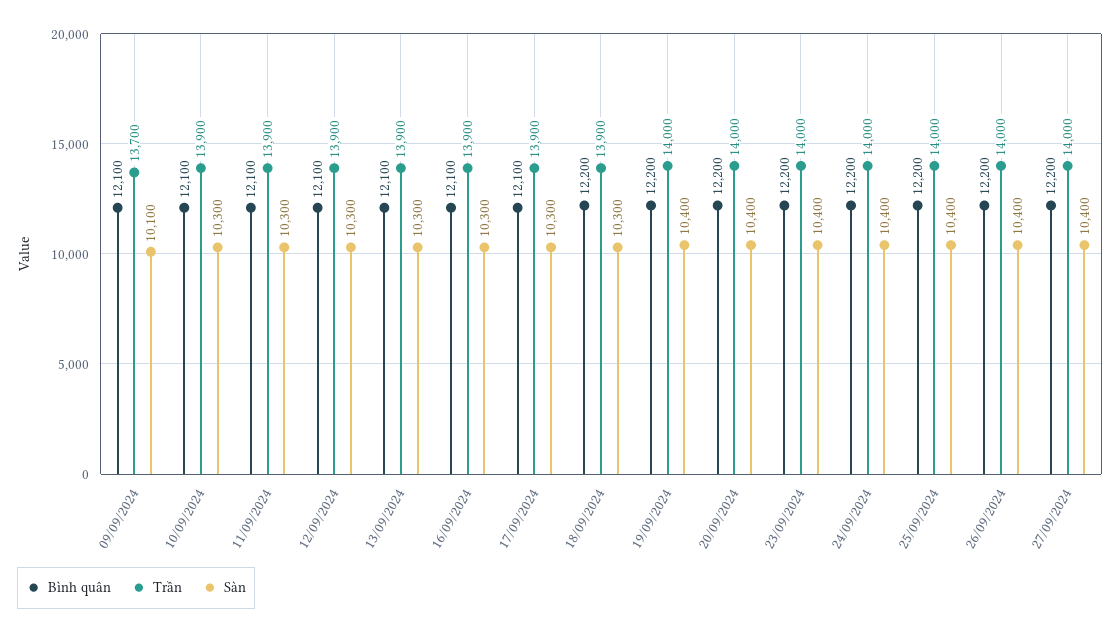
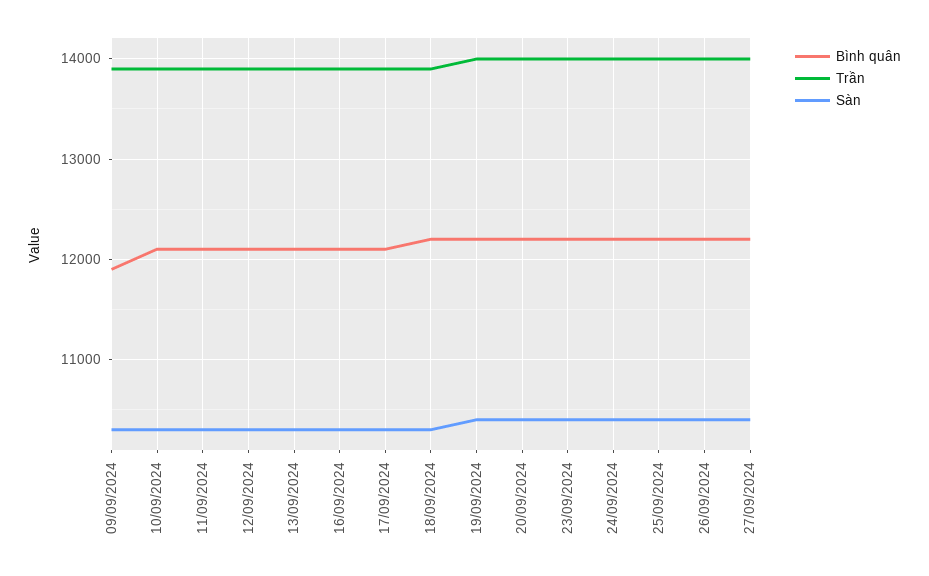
  {
    "Bình quân": {
-     "09/09/2024": 12100,
+     "09/09/2024": 11900,
      "10/09/2024": 12100,
      "11/09/2024": 12100,
      "12/09/2024": 12100,
      "13/09/2024": 12100,
      "16/09/2024": 12100,
      "17/09/2024": 12100,
      "18/09/2024": 12200,
      "19/09/2024": 12200,
      "20/09/2024": 12200,
      "23/09/2024": 12200,
      "24/09/2024": 12200,
      "25/09/2024": 12200,
      "26/09/2024": 12200,
      "27/09/2024": 12200
    },
    "Trần": {
-     "09/09/2024": 13700,
+     "09/09/2024": 13900,
      "10/09/2024": 13900,
      "11/09/2024": 13900,
      "12/09/2024": 13900,
      "13/09/2024": 13900,
      "16/09/2024": 13900,
      "17/09/2024": 13900,
      "18/09/2024": 13900,
      "19/09/2024": 14000,
      "20/09/2024": 14000,
      "23/09/2024": 14000,
      "24/09/2024": 14000,
      "25/09/2024": 14000,
      "26/09/2024": 14000,
      "27/09/2024": 14000
    },
    "Sàn": {
-     "09/09/2024": 10100,
+     "09/09/2024": 10300,
      "10/09/2024": 10300,
      "11/09/2024": 10300,
      "12/09/2024": 10300,
      "13/09/2024": 10300,
      "16/09/2024": 10300,
      "17/09/2024": 10300,
      "18/09/2024": 10300,
      "19/09/2024": 10400,
      "20/09/2024": 10400,
      "23/09/2024": 10400,
      "24/09/2024": 10400,
      "25/09/2024": 10400,
      "26/09/2024": 10400,
      "27/09/2024": 10400
    }
  }

